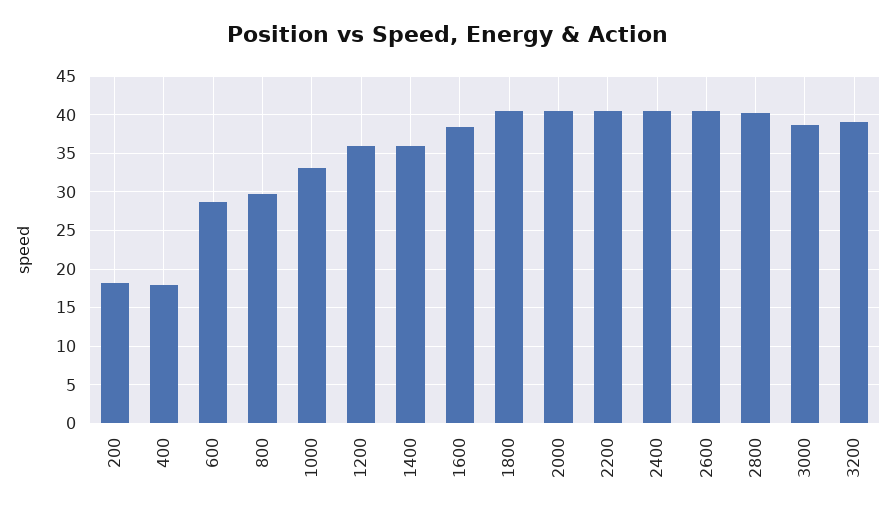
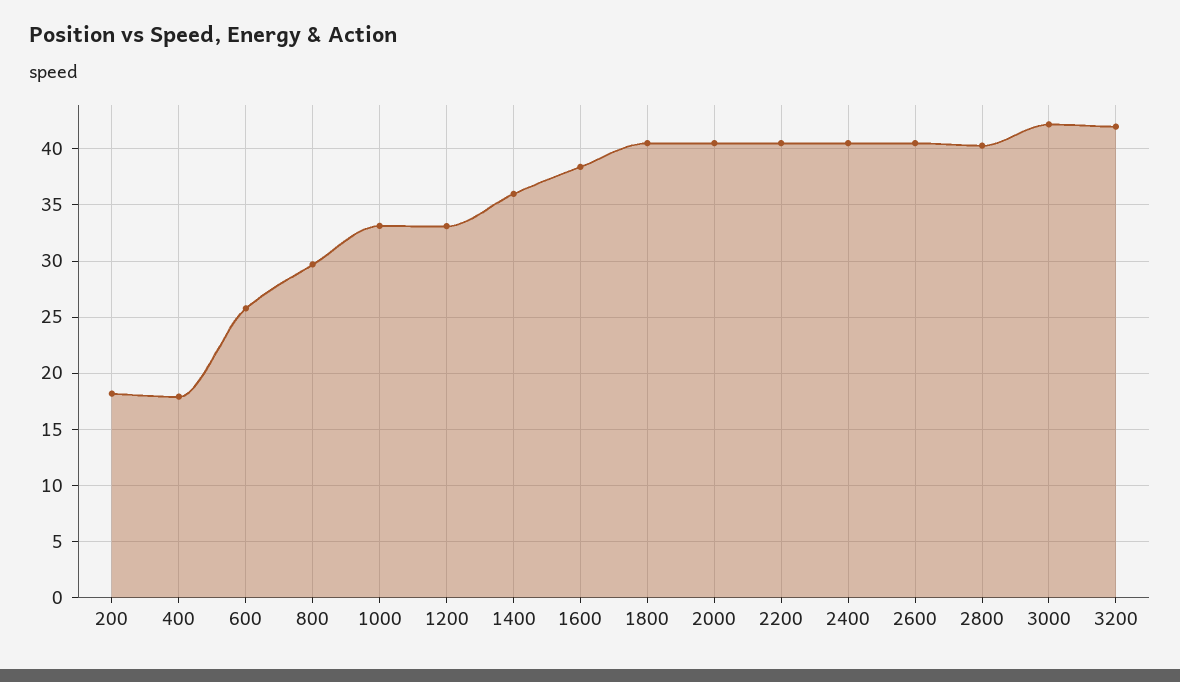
  {
    "200": 18,
    "400": 18,
-   "600": 29,
+   "600": 26,
    "800": 30,
    "1000": 33,
-   "1200": 36,
+   "1200": 33,
    "1400": 36,
    "1600": 38,
    "1800": 41,
    "2000": 41,
    "2200": 41,
    "2400": 41,
    "2600": 41,
    "2800": 40,
-   "3000": 39,
+   "3000": 42,
-   "3200": 39
+   "3200": 42
  }

